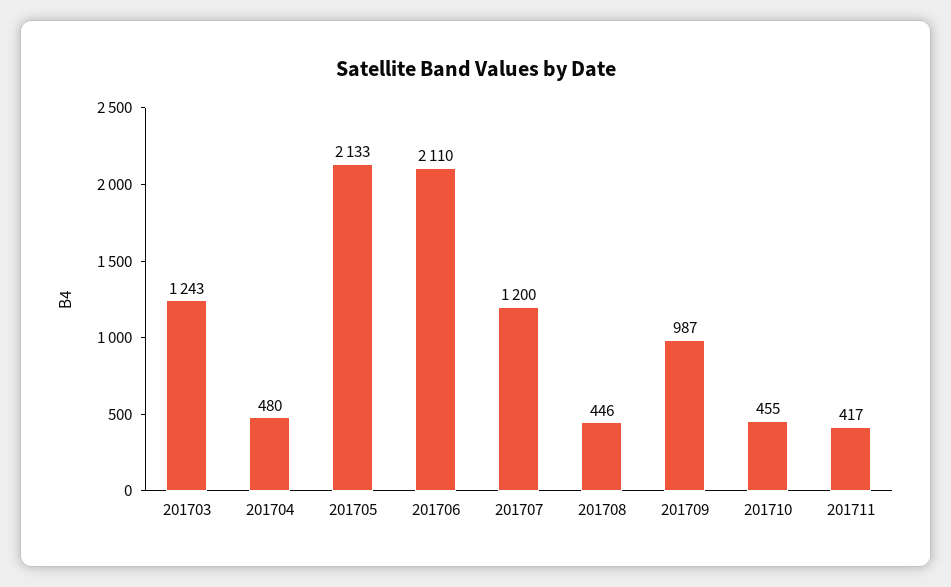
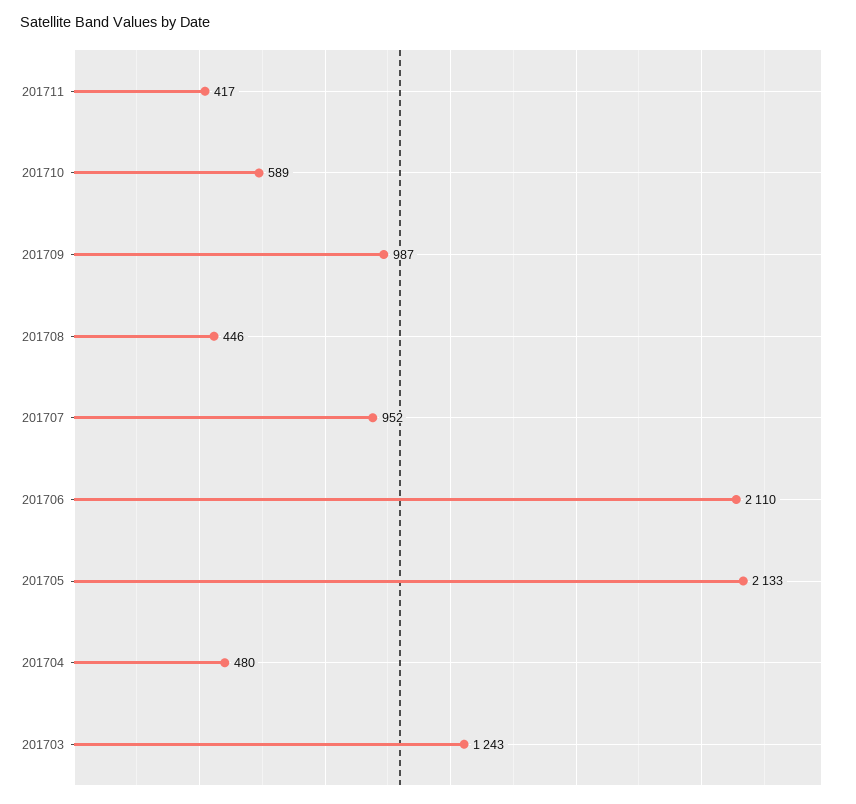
  {
    "201703": 1243,
    "201704": 480,
    "201705": 2133,
    "201706": 2110,
-   "201707": 1200,
+   "201707": 952,
    "201708": 446,
    "201709": 987,
-   "201710": 455,
+   "201710": 589,
    "201711": 417
  }

